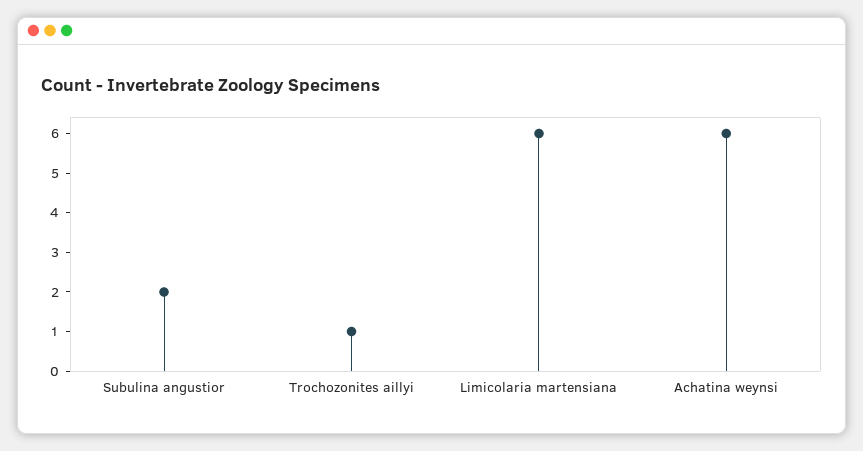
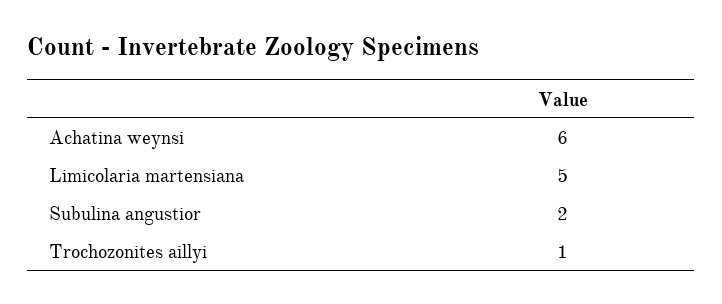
  {
    "Subulina angustior": 2,
    "Trochozonites aillyi": 1,
-   "Limicolaria martensiana": 6,
+   "Limicolaria martensiana": 5,
    "Achatina weynsi": 6
  }

